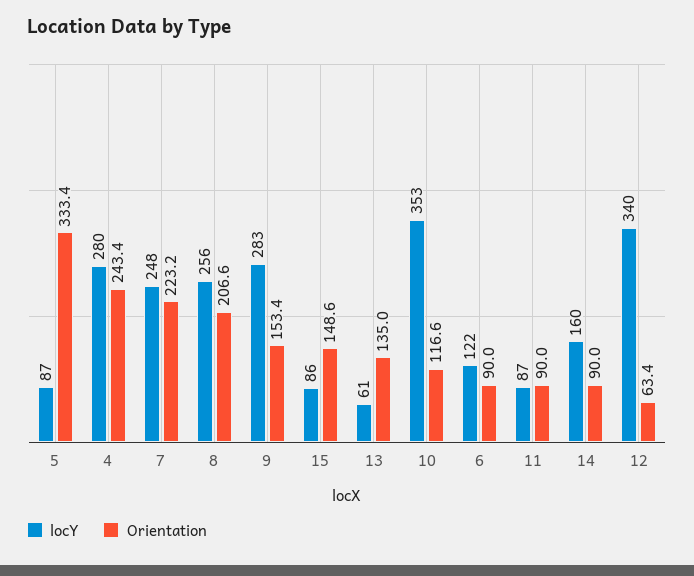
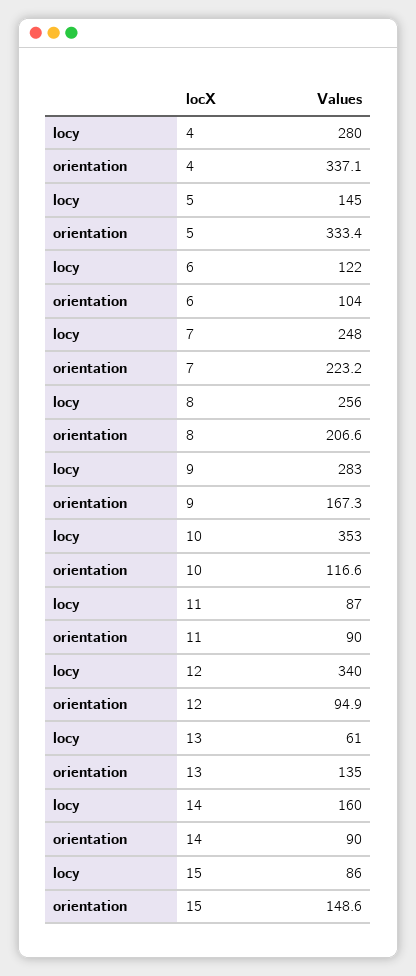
  {
    "locY": {
-     "5": 87,
+     "5": 145,
      "4": 280,
      "7": 248,
      "8": 256,
      "9": 283,
      "15": 86,
      "13": 61,
      "10": 353,
      "6": 122,
      "11": 87,
      "14": 160,
      "12": 340
    },
    "Orientation": {
      "5": 333.4,
-     "4": 243.4,
+     "4": 337.1,
      "7": 223.2,
      "8": 206.6,
-     "9": 153.4,
+     "9": 167.3,
      "15": 148.6,
      "13": 135,
      "10": 116.6,
-     "6": 90,
+     "6": 104,
      "11": 90,
      "14": 90,
-     "12": 63.4
+     "12": 94.9
    }
  }

